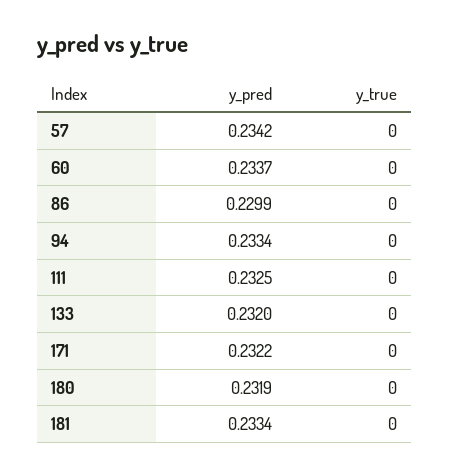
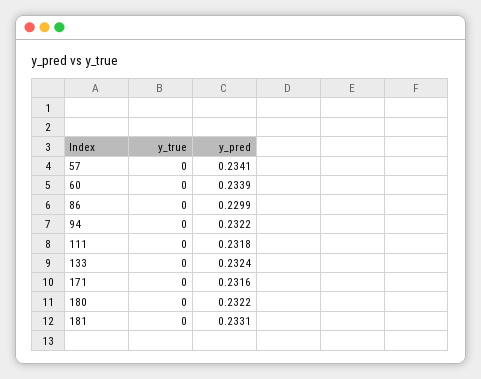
  {
    "y_pred": {
-     "57": 0.2342,
+     "57": 0.2341,
-     "60": 0.2337,
+     "60": 0.2339,
      "86": 0.2299,
-     "94": 0.2334,
+     "94": 0.2322,
-     "111": 0.2325,
+     "111": 0.2318,
-     "133": 0.232,
+     "133": 0.2324,
-     "171": 0.2322,
+     "171": 0.2316,
-     "180": 0.2319,
+     "180": 0.2322,
-     "181": 0.2334
+     "181": 0.2331
    },
    "y_true": {
      "57": 0,
      "60": 0,
      "86": 0,
      "94": 0,
      "111": 0,
      "133": 0,
      "171": 0,
      "180": 0,
      "181": 0
    }
  }

